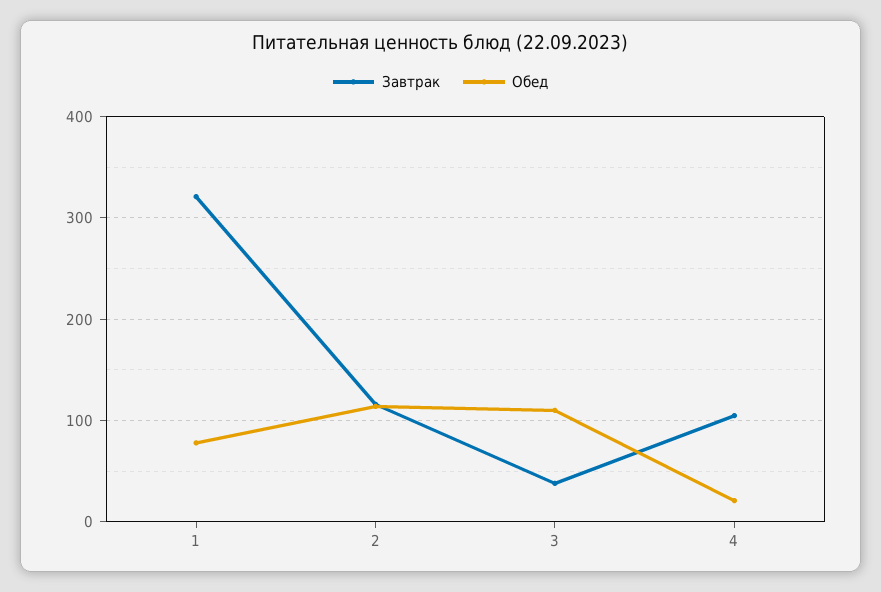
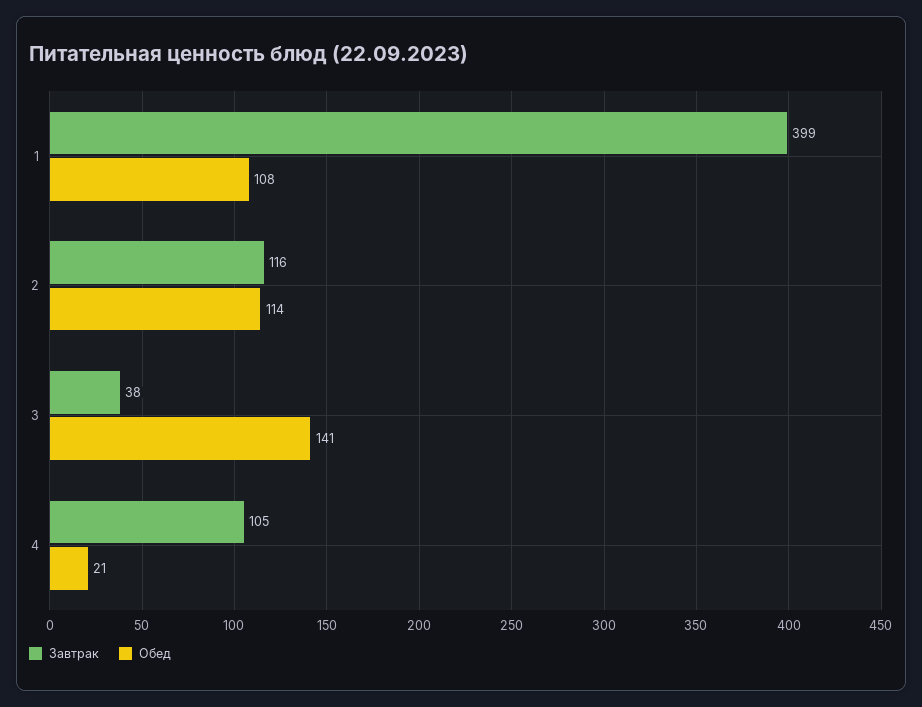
  {
    "Завтрак": {
-     "1": 320,
+     "1": 399,
      "2": 116,
      "3": 38,
      "4": 105
    },
    "Обед": {
-     "1": 80,
+     "1": 108,
      "2": 114,
-     "3": 110,
+     "3": 141,
      "4": 21
    }
  }

